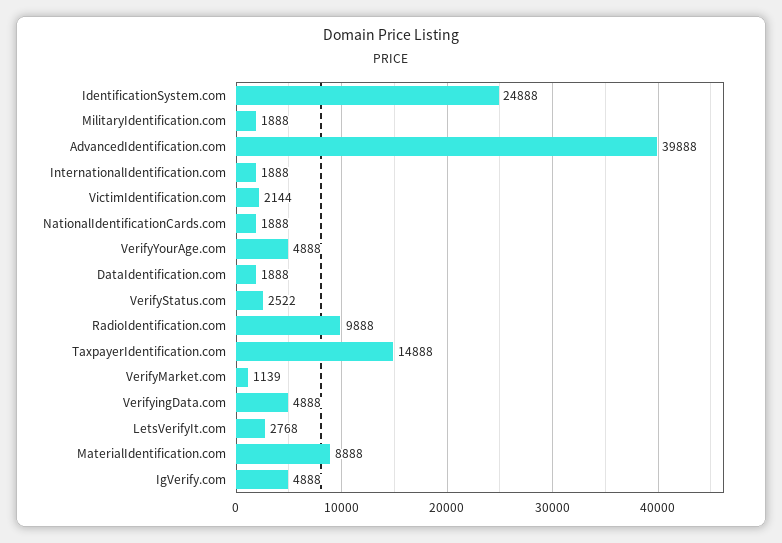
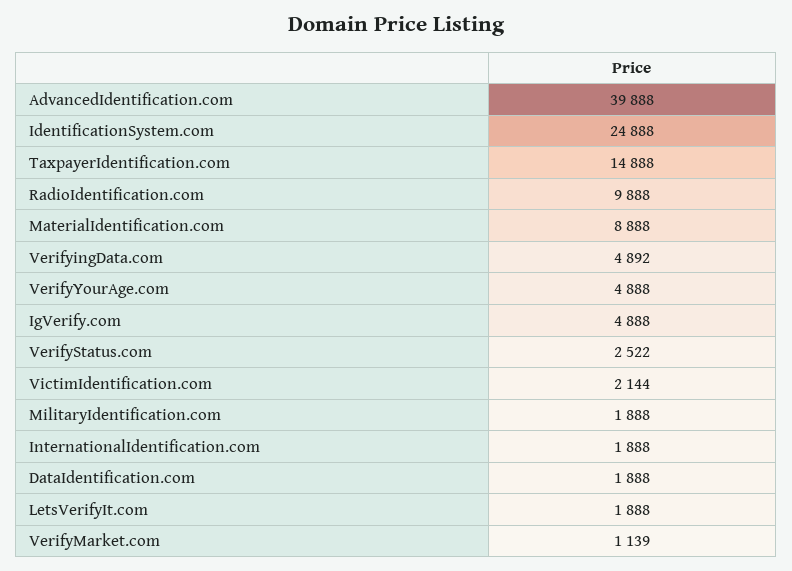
  {
    "IdentificationSystem.com": 24888,
    "MilitaryIdentification.com": 1888,
    "AdvancedIdentification.com": 39888,
    "InternationalIdentification.com": 1888,
    "VictimIdentification.com": 2144,
-   "NationalIdentificationCards.com": 1888,
    "VerifyYourAge.com": 4888,
    "DataIdentification.com": 1888,
    "VerifyStatus.com": 2522,
    "RadioIdentification.com": 9888,
    "TaxpayerIdentification.com": 14888,
    "VerifyMarket.com": 1139,
-   "VerifyingData.com": 4888,
+   "VerifyingData.com": 4892,
-   "LetsVerifyIt.com": 2768,
+   "LetsVerifyIt.com": 1888,
    "MaterialIdentification.com": 8888,
    "IgVerify.com": 4888
  }

